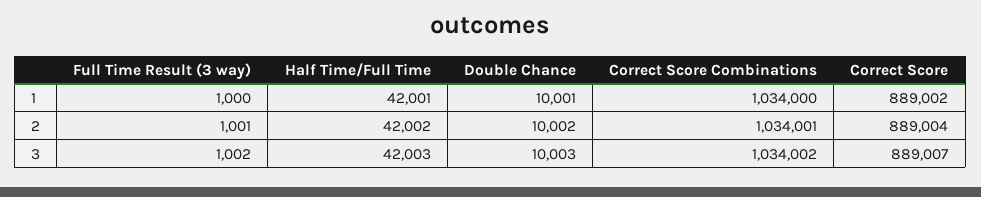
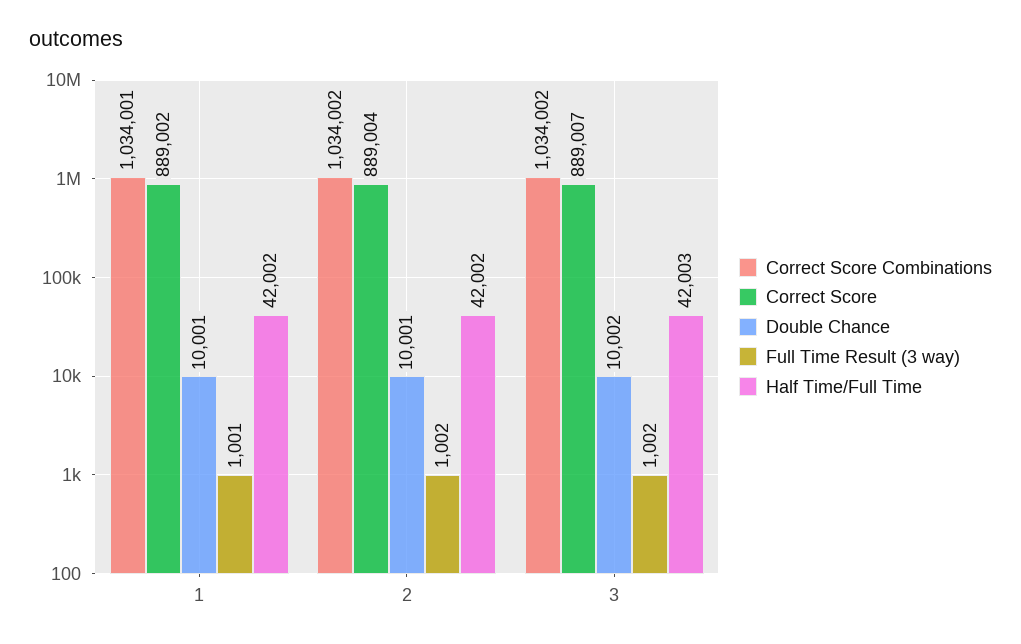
  {
    "Full Time Result (3 way)": {
-     "1": 1000,
+     "1": 1001,
-     "2": 1001,
+     "2": 1002,
      "3": 1002
    },
    "Half Time/Full Time": {
-     "1": 42001,
+     "1": 42002,
      "2": 42002,
      "3": 42003
    },
    "Double Chance": {
      "1": 10001,
-     "2": 10002,
+     "2": 10001,
-     "3": 10003
+     "3": 10002
    },
    "Correct Score Combinations": {
-     "1": 1034000,
+     "1": 1034001,
-     "2": 1034001,
+     "2": 1034002,
      "3": 1034002
    },
    "Correct Score": {
      "1": 889002,
      "2": 889004,
      "3": 889007
    }
  }

